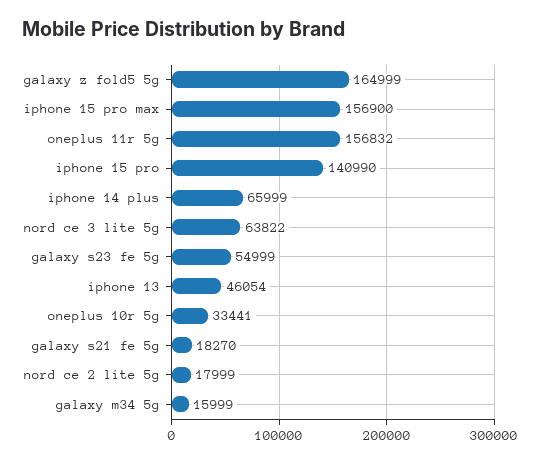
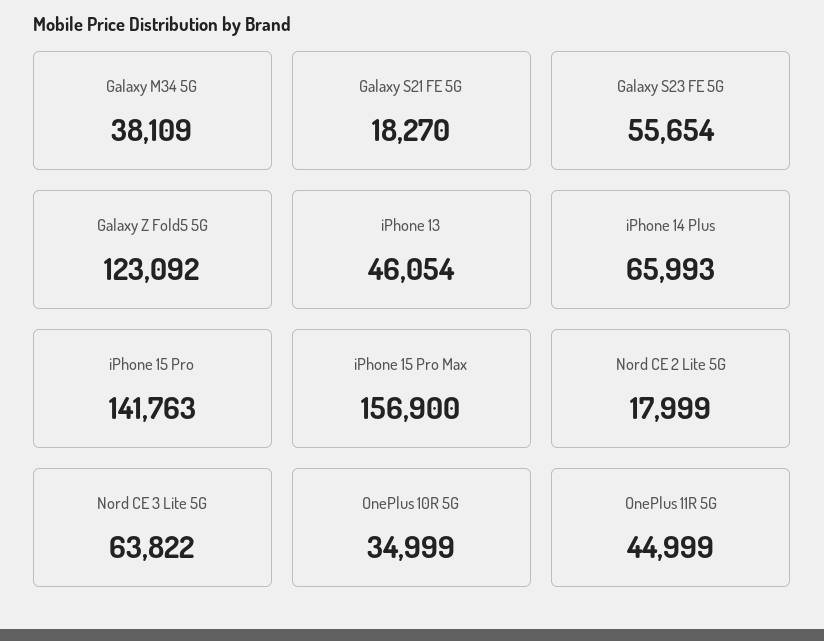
  {
-   "galaxy z fold5 5g": 164999,
+   "galaxy z fold5 5g": 123092,
    "iphone 15 pro max": 156900,
-   "oneplus 11r 5g": 156832,
+   "oneplus 11r 5g": 44999,
-   "iphone 15 pro": 140990,
+   "iphone 15 pro": 141763,
-   "iphone 14 plus": 65999,
+   "iphone 14 plus": 65993,
    "nord ce 3 lite 5g": 63822,
-   "galaxy s23 fe 5g": 54999,
+   "galaxy s23 fe 5g": 55654,
    "iphone 13": 46054,
-   "oneplus 10r 5g": 33441,
+   "oneplus 10r 5g": 34999,
    "galaxy s21 fe 5g": 18270,
    "nord ce 2 lite 5g": 17999,
-   "galaxy m34 5g": 15999
+   "galaxy m34 5g": 38109
  }

